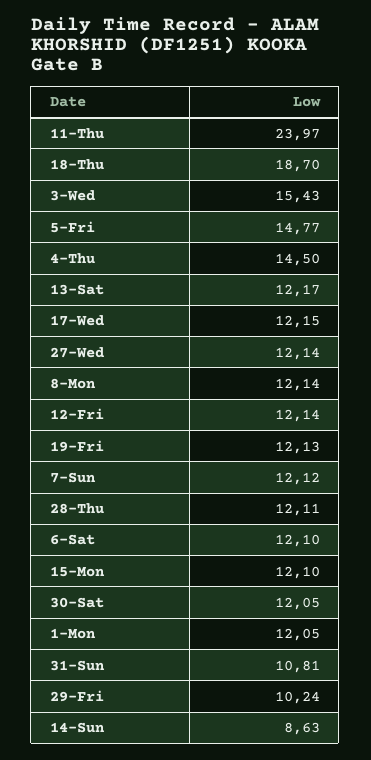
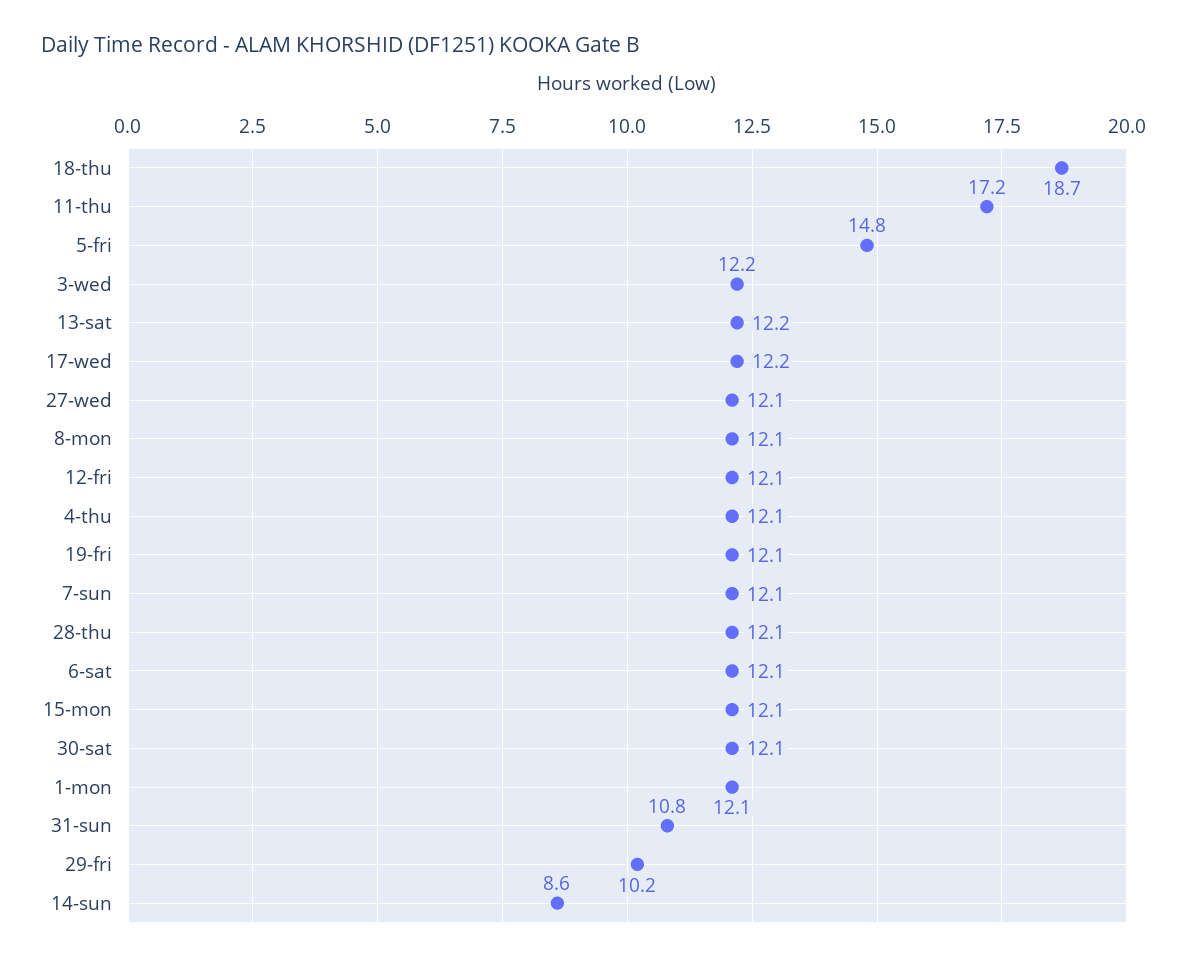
  {
-   "11-Thu": 23.97,
+   "11-Thu": 17.2,
    "18-Thu": 18.7,
-   "3-Wed": 15.43,
+   "3-Wed": 12.2,
    "5-Fri": 14.77,
-   "4-Thu": 14.5,
+   "4-Thu": 12.1,
    "13-Sat": 12.17,
    "17-Wed": 12.15,
    "27-Wed": 12.14,
    "8-Mon": 12.14,
    "12-Fri": 12.14,
    "19-Fri": 12.13,
    "7-Sun": 12.12,
    "28-Thu": 12.11,
    "6-Sat": 12.1,
    "15-Mon": 12.1,
    "30-Sat": 12.05,
    "1-Mon": 12.05,
    "31-Sun": 10.81,
    "29-Fri": 10.24,
    "14-Sun": 8.63
  }

